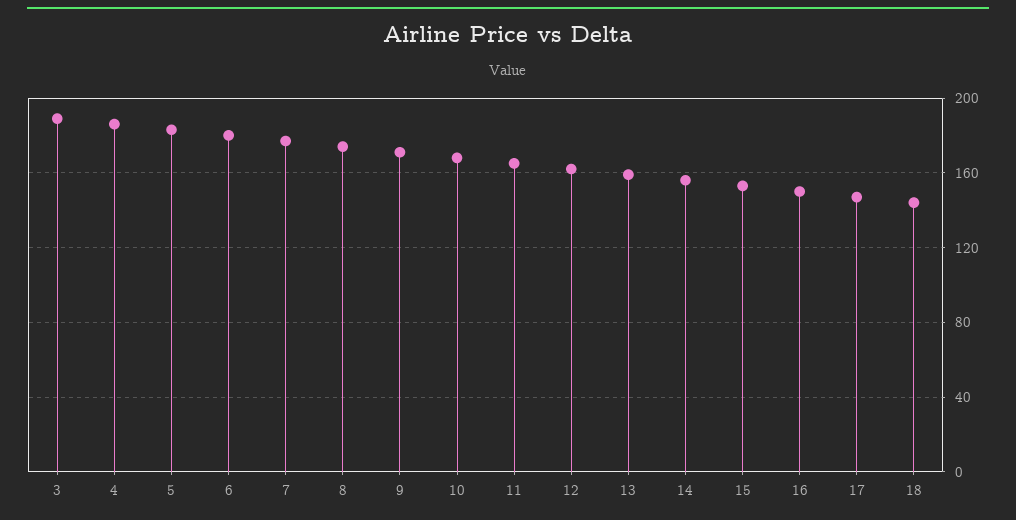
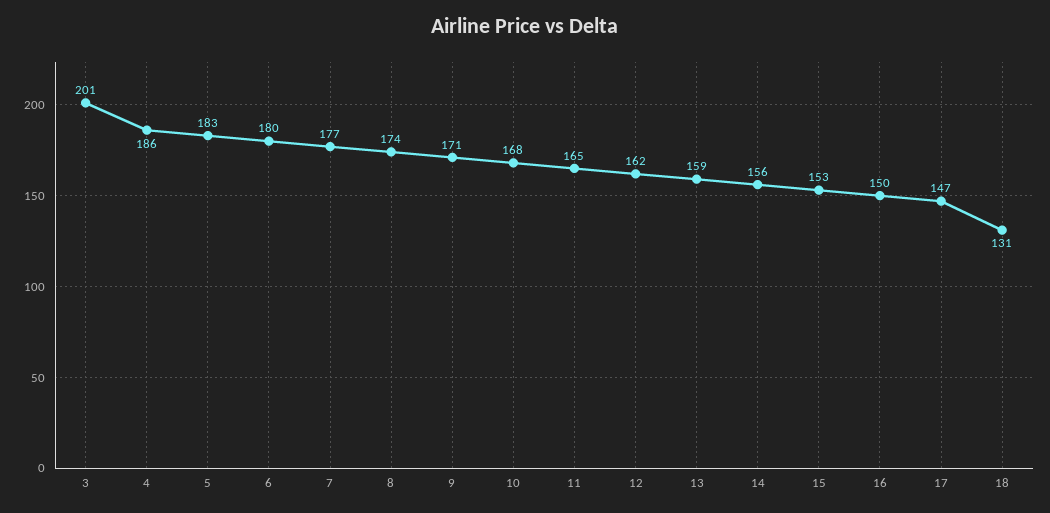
  {
-   "3": 190,
+   "3": 201,
    "4": 186,
    "5": 183,
    "6": 180,
    "7": 177,
    "8": 174,
    "9": 171,
    "10": 168,
    "11": 165,
    "12": 162,
    "13": 159,
    "14": 156,
    "15": 153,
    "16": 150,
    "17": 147,
-   "18": 145
+   "18": 131
  }

